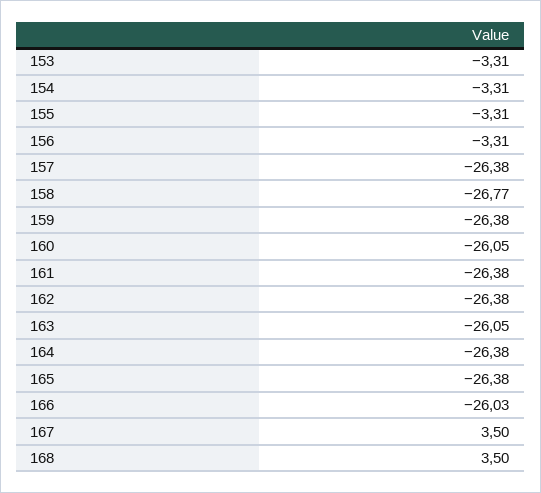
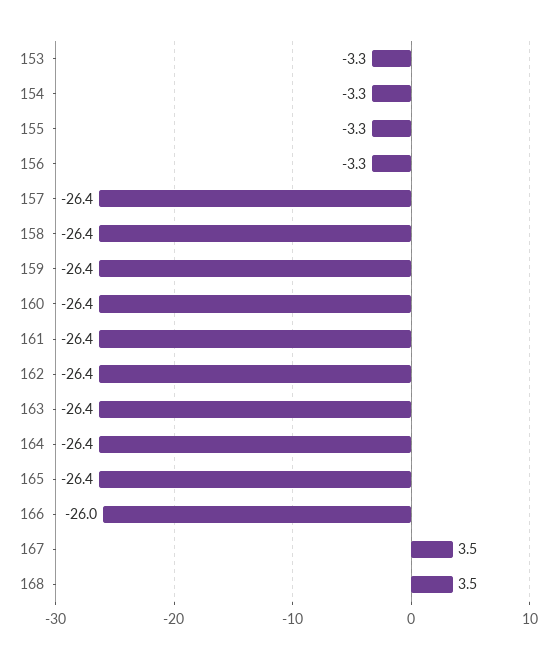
  {
    "153": -3.31,
    "154": -3.31,
    "155": -3.31,
    "156": -3.31,
    "157": -26.38,
-   "158": -26.77,
+   "158": -26.4,
    "159": -26.38,
-   "160": -26.05,
+   "160": -26.4,
    "161": -26.38,
    "162": -26.38,
-   "163": -26.05,
+   "163": -26.4,
    "164": -26.38,
    "165": -26.38,
    "166": -26.03,
    "167": 3.5,
    "168": 3.5
  }

